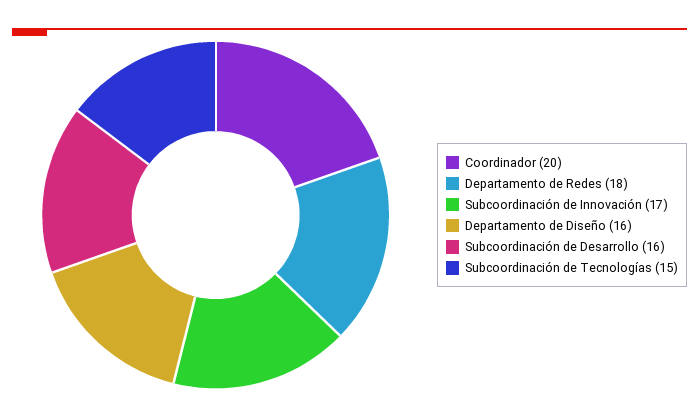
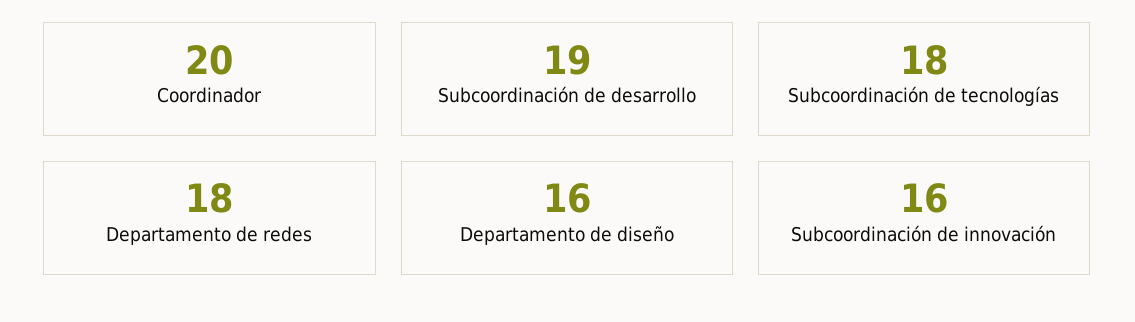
  {
    "Coordinador": 20,
    "Departamento de Redes": 18,
-   "Subcoordinación de Innovación": 17,
+   "Subcoordinación de Innovación": 16,
    "Departamento de Diseño": 16,
-   "Subcoordinación de Desarrollo": 16,
+   "Subcoordinación de Desarrollo": 19,
-   "Subcoordinación de Tecnologías": 15
+   "Subcoordinación de Tecnologías": 18
  }

